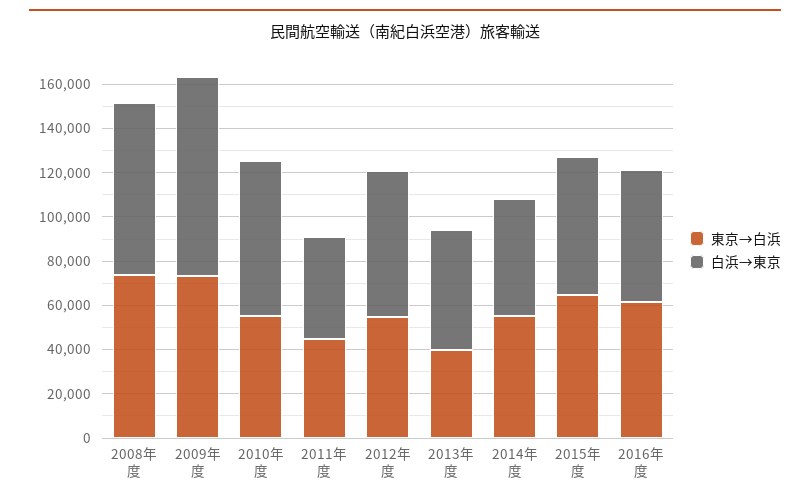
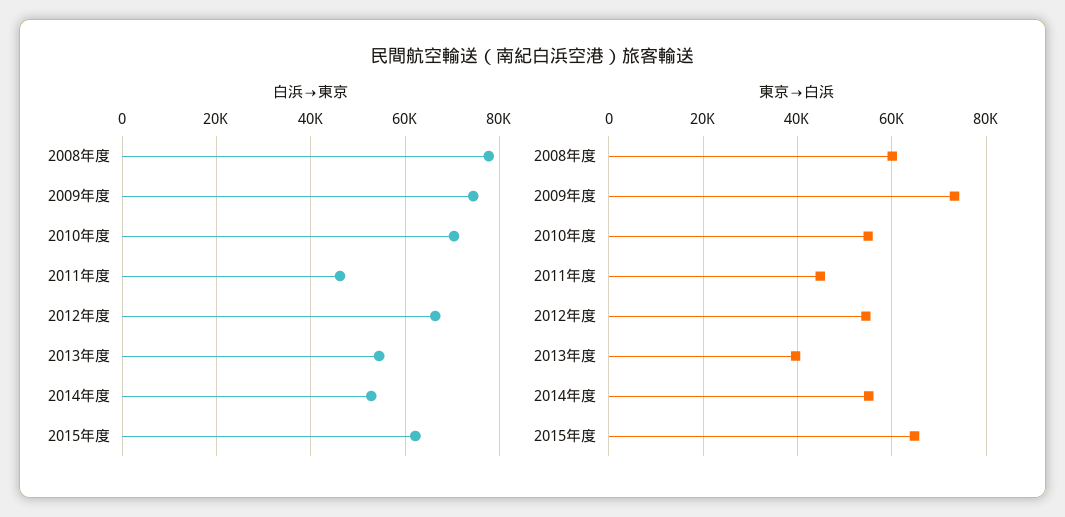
  {
    "東京→白浜": {
-     "2008年度": 75000,
+     "2008年度": 60000,
      "2009年度": 74000,
      "2010年度": 54000,
      "2011年度": 44000,
      "2012年度": 54000,
      "2013年度": 40000,
      "2014年度": 56000,
-     "2015年度": 64000,
+     "2015年度": 64000
-     "2016年度": 60000
    },
    "白浜→東京": {
      "2008年度": 78000,
-     "2009年度": 90000,
+     "2009年度": 74000,
      "2010年度": 70000,
      "2011年度": 46000,
      "2012年度": 66000,
      "2013年度": 54000,
      "2014年度": 52000,
-     "2015年度": 62000,
+     "2015年度": 62000
-     "2016年度": 60000
    }
  }

